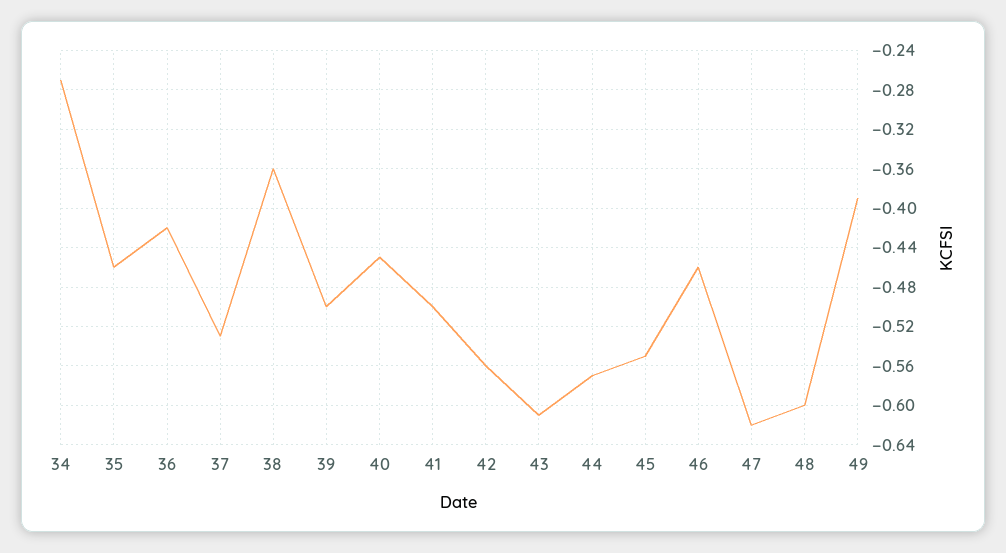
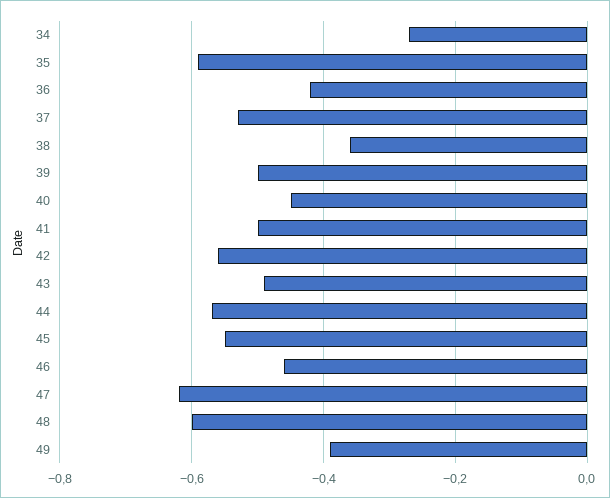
  {
    "34": -0.27,
-   "35": -0.46,
+   "35": -0.6,
    "36": -0.42,
    "37": -0.53,
    "38": -0.36,
    "39": -0.5,
    "40": -0.45,
    "41": -0.5,
    "42": -0.56,
-   "43": -0.61,
+   "43": -0.5,
    "44": -0.57,
    "45": -0.55,
    "46": -0.46,
    "47": -0.62,
    "48": -0.6,
    "49": -0.39
  }

